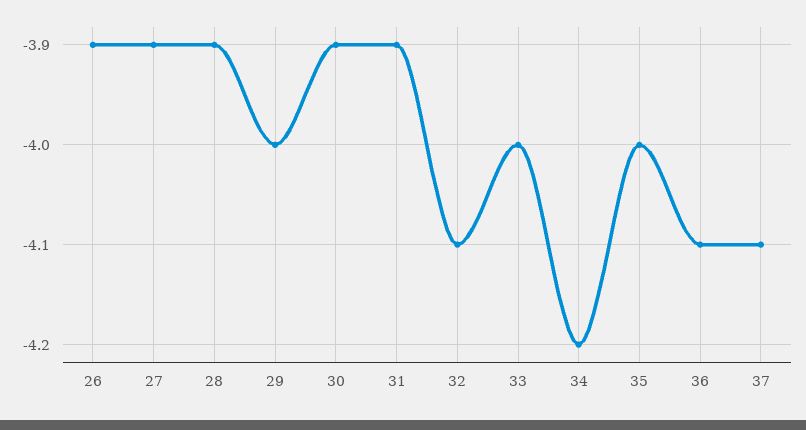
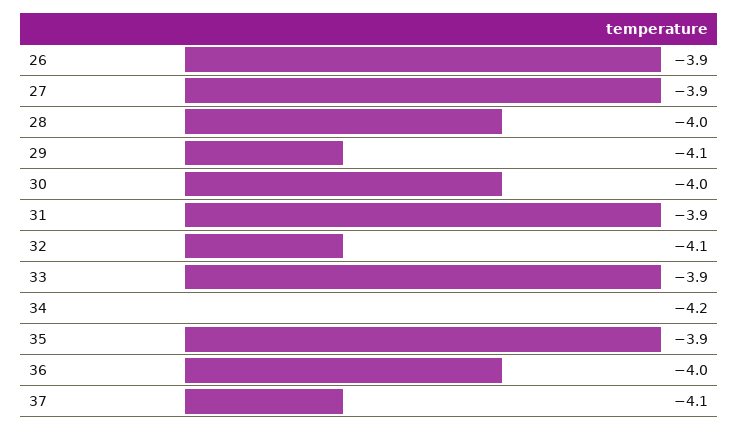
  {
    "26": -3.9,
    "27": -3.9,
-   "28": -3.9,
+   "28": -4,
-   "29": -4,
+   "29": -4.1,
-   "30": -3.9,
+   "30": -4,
    "31": -3.9,
    "32": -4.1,
-   "33": -4,
+   "33": -3.9,
    "34": -4.2,
-   "35": -4,
+   "35": -3.9,
-   "36": -4.1,
+   "36": -4,
    "37": -4.1
  }

